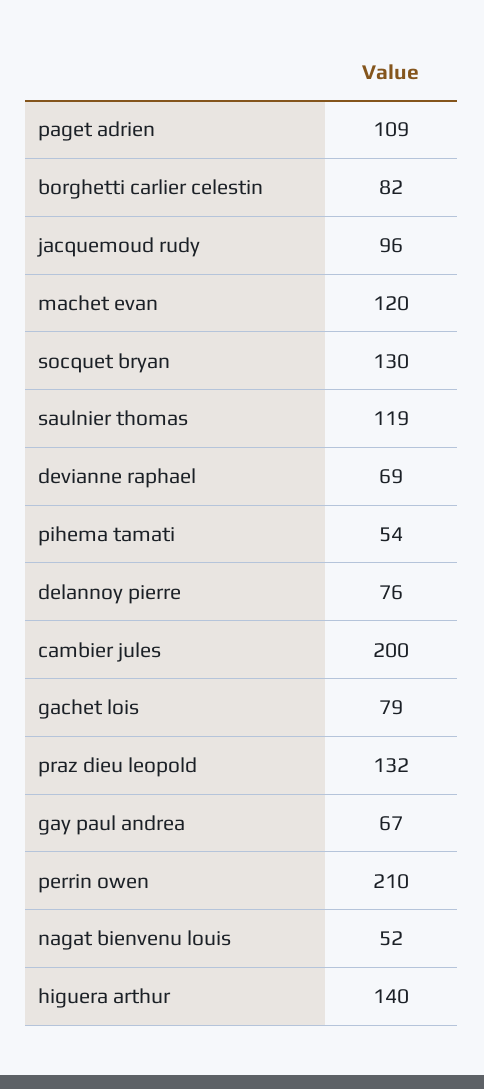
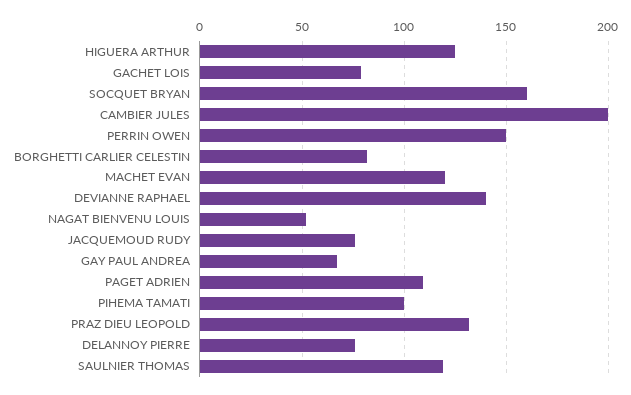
  {
    "paget adrien": 109,
    "borghetti carlier celestin": 82,
-   "jacquemoud rudy": 96,
+   "jacquemoud rudy": 75,
    "machet evan": 120,
-   "socquet bryan": 130,
+   "socquet bryan": 160,
    "saulnier thomas": 119,
-   "devianne raphael": 69,
+   "devianne raphael": 140,
-   "pihema tamati": 54,
+   "pihema tamati": 100,
    "delannoy pierre": 76,
    "cambier jules": 200,
    "gachet lois": 79,
    "praz dieu leopold": 132,
    "gay paul andrea": 67,
-   "perrin owen": 210,
+   "perrin owen": 150,
    "nagat bienvenu louis": 52,
-   "higuera arthur": 140
+   "higuera arthur": 125
  }

